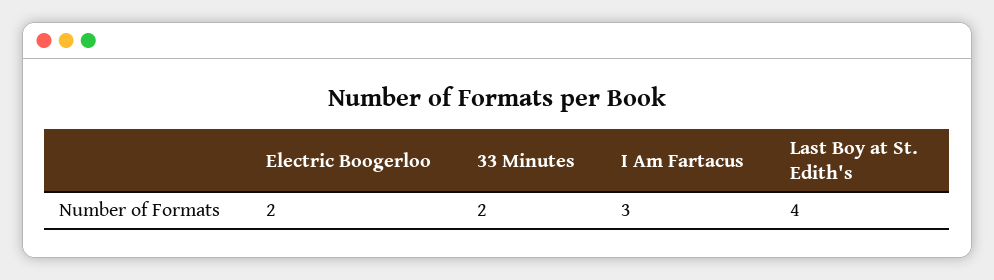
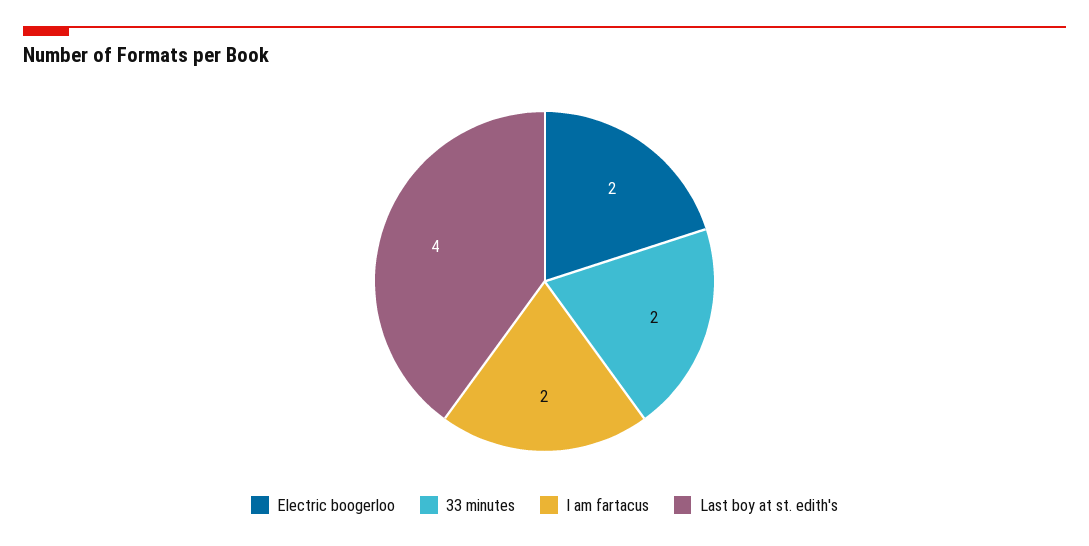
  {
    "Electric Boogerloo": 2,
    "33 Minutes": 2,
-   "I Am Fartacus": 3,
+   "I Am Fartacus": 2,
    "Last Boy at St. Edith's": 4
  }

